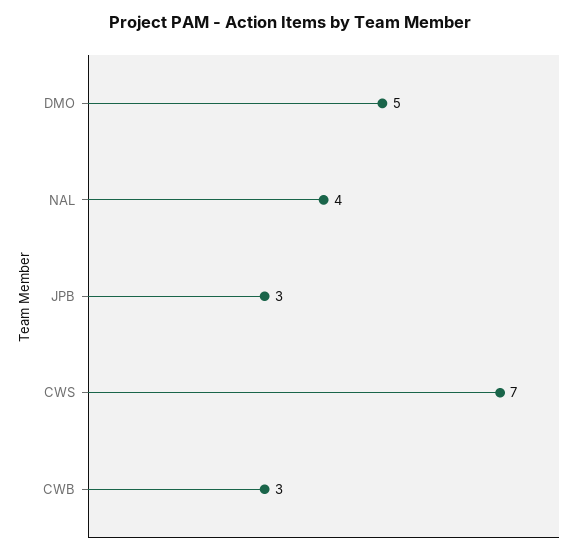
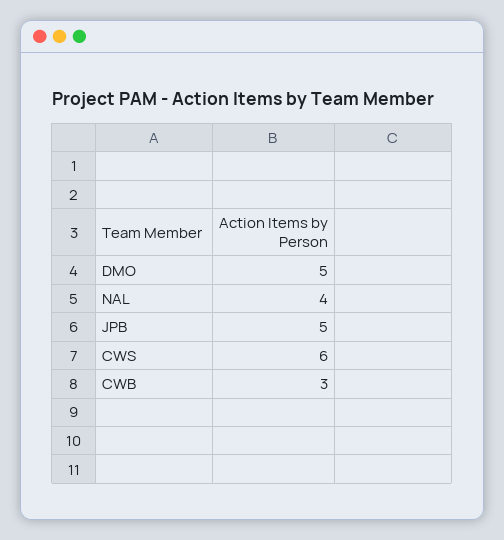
  {
    "DMO": 5,
    "NAL": 4,
-   "JPB": 3,
+   "JPB": 5,
-   "CWS": 7,
+   "CWS": 6,
    "CWB": 3
  }

